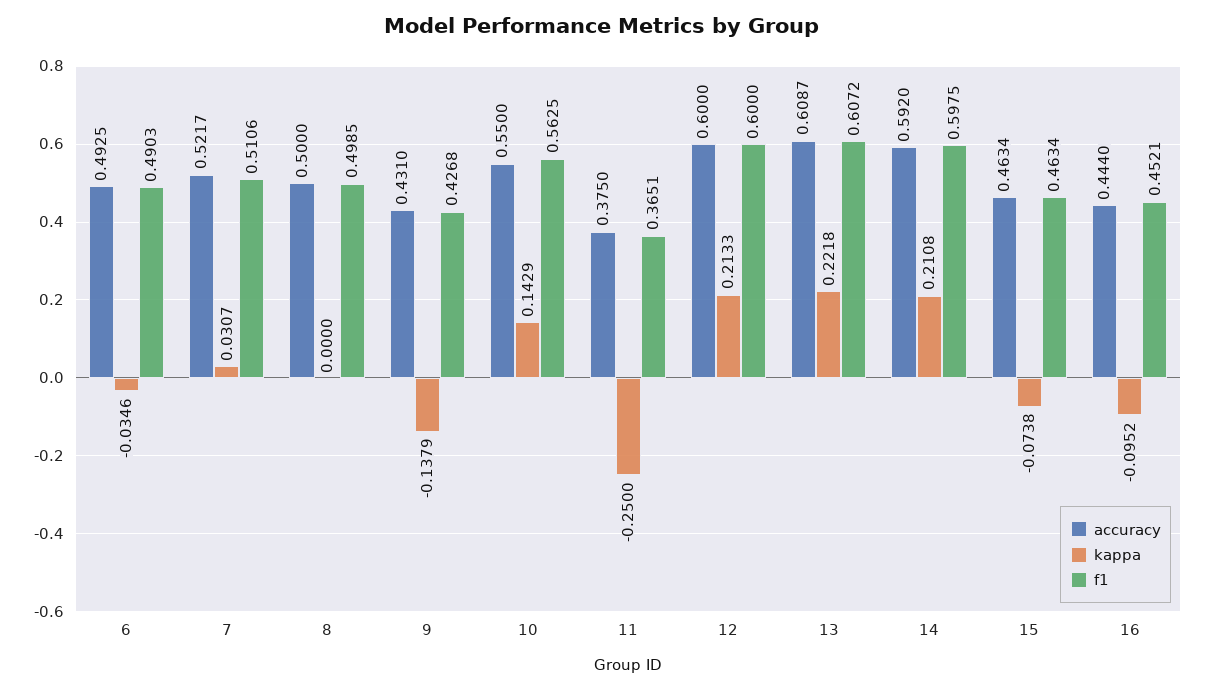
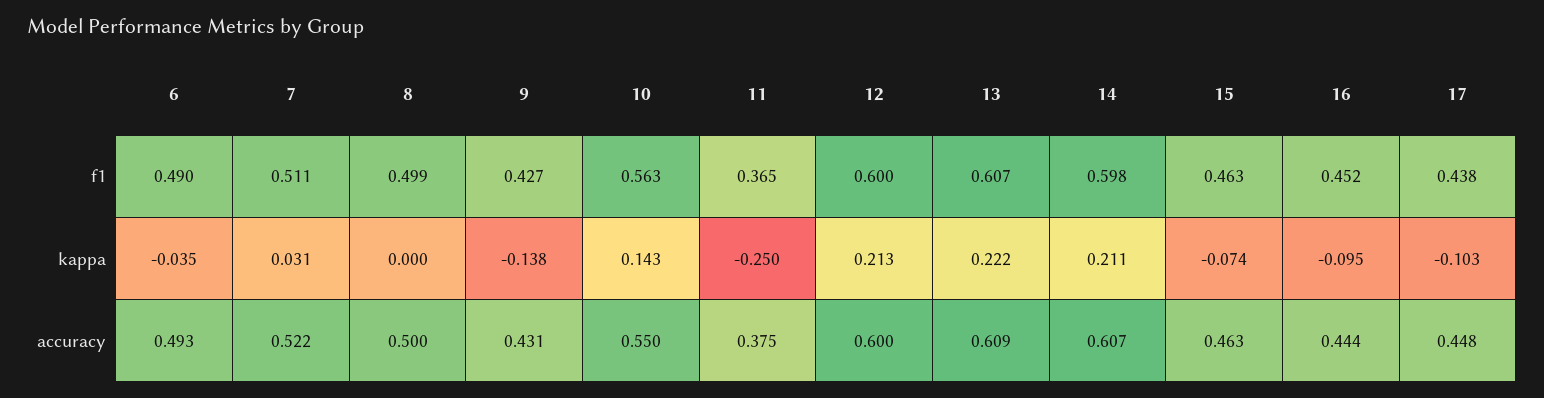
  {
    "accuracy": {
      "6": 0.4925,
      "7": 0.5217,
      "8": 0.5,
      "9": 0.431,
      "10": 0.55,
      "11": 0.375,
      "12": 0.6,
      "13": 0.6087,
-     "14": 0.592,
+     "14": 0.607,
      "15": 0.4634,
-     "16": 0.444
+     "16": 0.444,
+     "17": 0.448
    },
    "kappa": {
      "6": -0.0346,
      "7": 0.0307,
      "8": 0,
      "9": -0.1379,
      "10": 0.1429,
      "11": -0.25,
      "12": 0.2133,
      "13": 0.2218,
      "14": 0.2108,
      "15": -0.0738,
-     "16": -0.0952
+     "16": -0.0952,
+     "17": -0.103
    },
    "f1": {
      "6": 0.4903,
      "7": 0.5106,
      "8": 0.4985,
      "9": 0.4268,
      "10": 0.5625,
      "11": 0.3651,
      "12": 0.6,
      "13": 0.6072,
      "14": 0.5975,
      "15": 0.4634,
-     "16": 0.4521
+     "16": 0.4521,
+     "17": 0.438
    }
  }

